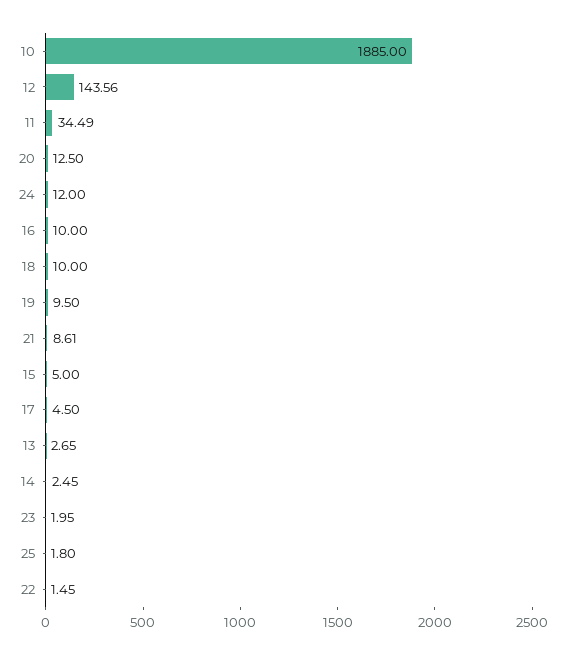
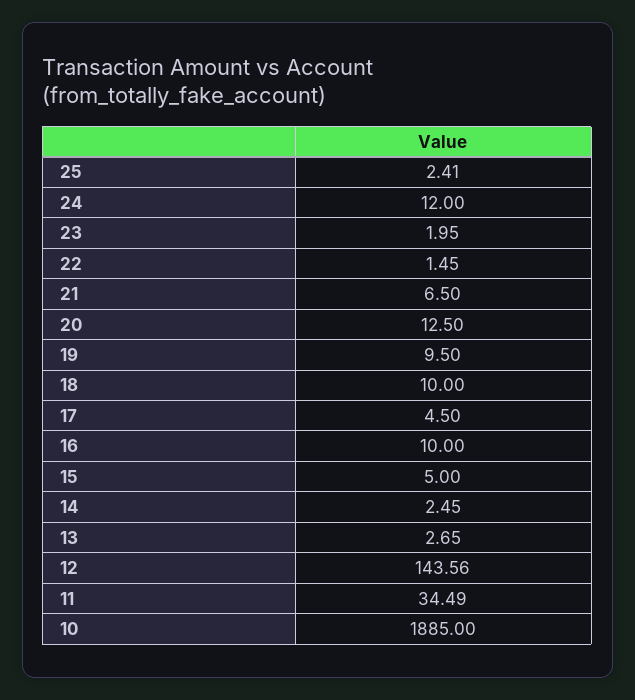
  {
    "10": 1885,
    "12": 143.56,
    "11": 34.49,
    "20": 12.5,
    "24": 12,
    "16": 10,
    "18": 10,
    "19": 9.5,
-   "21": 8.61,
+   "21": 6.5,
    "15": 5,
    "17": 4.5,
    "13": 2.65,
    "14": 2.45,
    "23": 1.95,
-   "25": 1.8,
+   "25": 2.41,
    "22": 1.45
  }

